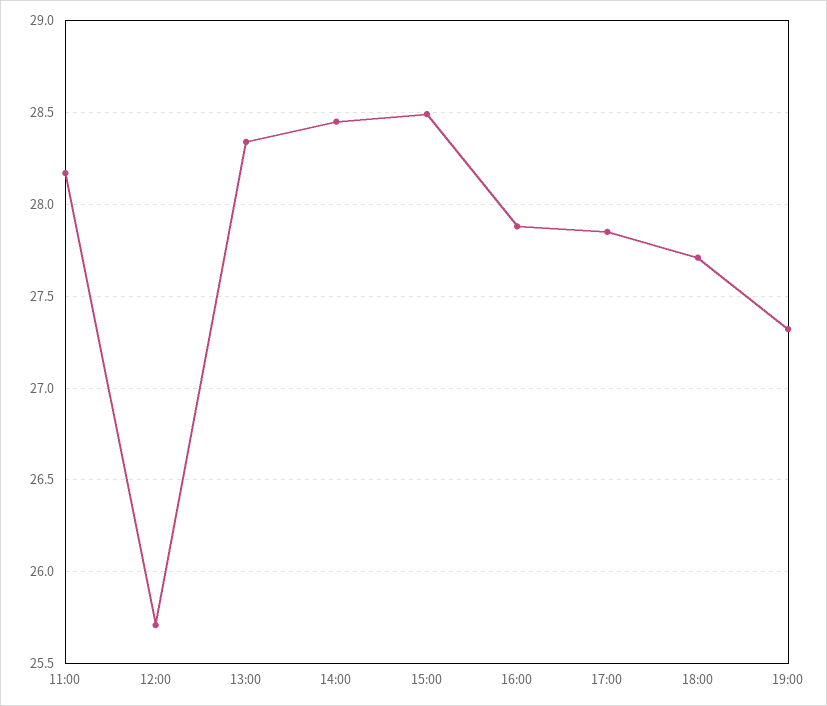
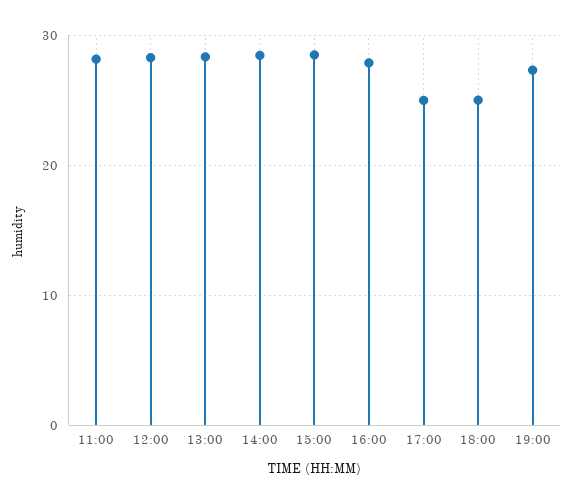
  {
    "11:00": 28.15,
-   "12:00": 25.7,
+   "12:00": 28,
    "13:00": 28.35,
    "14:00": 28.45,
    "15:00": 28.5,
    "16:00": 27.9,
-   "17:00": 27.85,
+   "17:00": 25,
-   "18:00": 27.7,
+   "18:00": 25,
    "19:00": 27.3
  }

